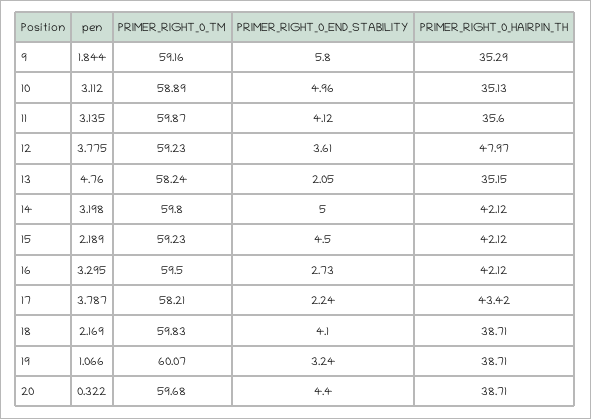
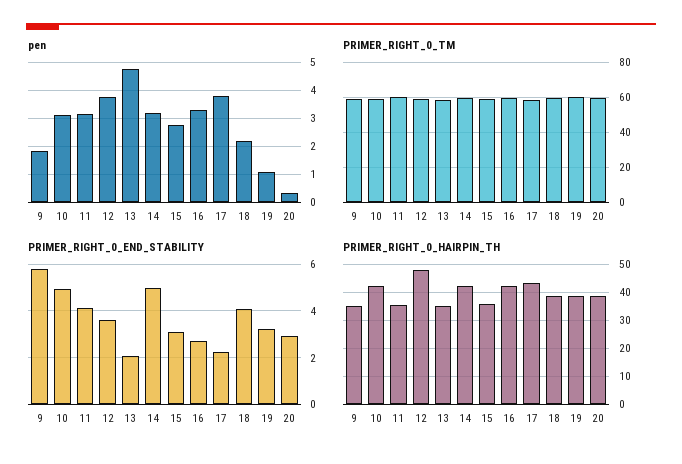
  {
    "pen": {
      "9": 1.844,
      "10": 3.112,
      "11": 3.135,
      "12": 3.775,
      "13": 4.76,
      "14": 3.198,
-     "15": 2.189,
+     "15": 2.75,
      "16": 3.295,
      "17": 3.787,
      "18": 2.169,
      "19": 1.066,
      "20": 0.322
    },
    "PRIMER_RIGHT_0_TM": {
      "9": 59.16,
      "10": 58.89,
      "11": 59.87,
      "12": 59.23,
      "13": 58.24,
      "14": 59.8,
      "15": 59.23,
      "16": 59.5,
      "17": 58.21,
      "18": 59.83,
      "19": 60.07,
      "20": 59.68
    },
    "PRIMER_RIGHT_0_END_STABILITY": {
      "9": 5.8,
      "10": 4.96,
      "11": 4.12,
      "12": 3.61,
      "13": 2.05,
      "14": 5,
-     "15": 4.5,
+     "15": 3,
      "16": 2.73,
      "17": 2.24,
      "18": 4.1,
      "19": 3.24,
-     "20": 4.4
+     "20": 3
    },
    "PRIMER_RIGHT_0_HAIRPIN_TH": {
      "9": 35.29,
-     "10": 35.13,
+     "10": 42.5,
      "11": 35.6,
      "12": 47.97,
      "13": 35.15,
      "14": 42.12,
-     "15": 42.12,
+     "15": 35,
      "16": 42.12,
      "17": 43.42,
      "18": 38.71,
      "19": 38.71,
      "20": 38.71
    }
  }

